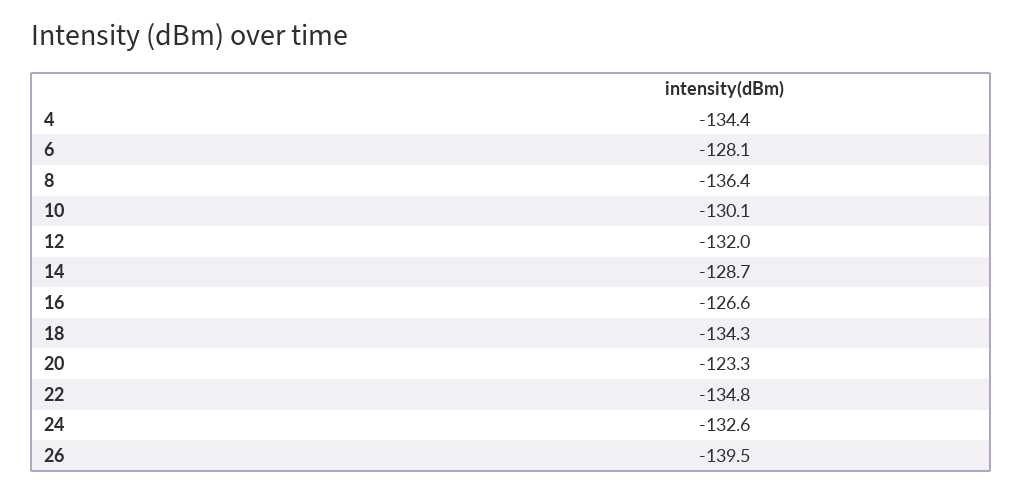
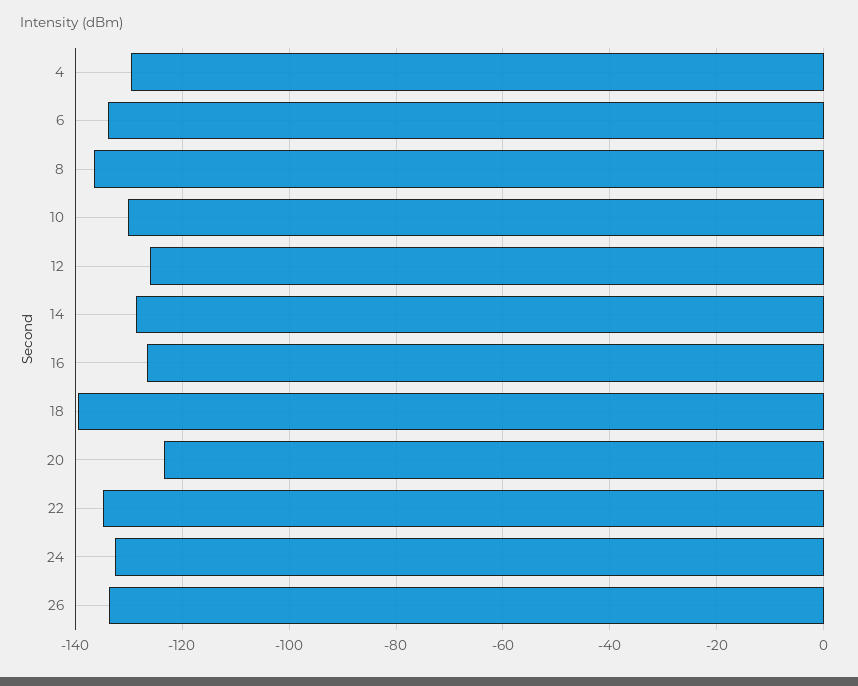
  {
-   "4": -134.4,
+   "4": -130,
-   "6": -128.1,
+   "6": -134,
    "8": -136.4,
    "10": -130.1,
-   "12": -132,
+   "12": -126,
    "14": -128.7,
    "16": -126.6,
-   "18": -134.3,
+   "18": -140,
    "20": -123.3,
    "22": -134.8,
    "24": -132.6,
-   "26": -139.5
+   "26": -134
  }

